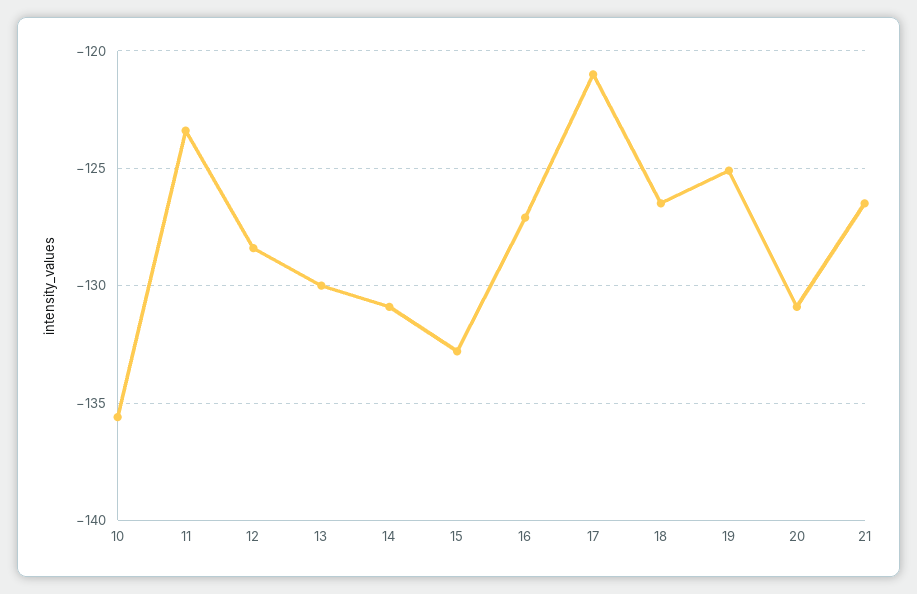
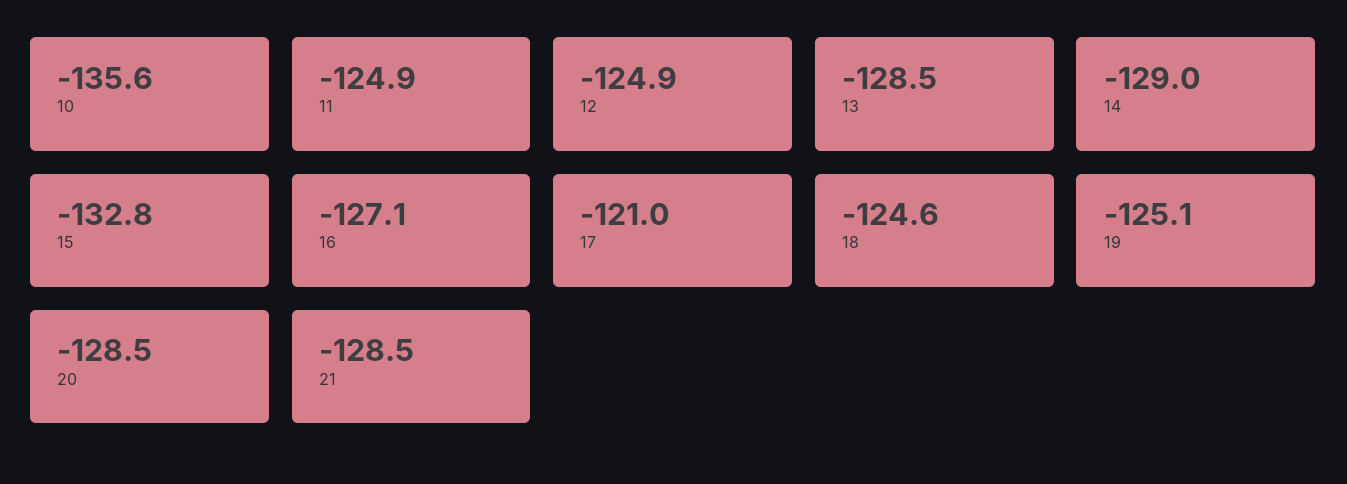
  {
    "10": -135.6,
-   "11": -123.5,
+   "11": -124.9,
-   "12": -128.5,
+   "12": -124.9,
-   "13": -130,
+   "13": -128.5,
-   "14": -131,
+   "14": -129,
    "15": -132.8,
    "16": -127.1,
    "17": -121,
-   "18": -126.5,
+   "18": -124.6,
    "19": -125.1,
-   "20": -131,
+   "20": -128.5,
-   "21": -126.5
+   "21": -128.5
  }

